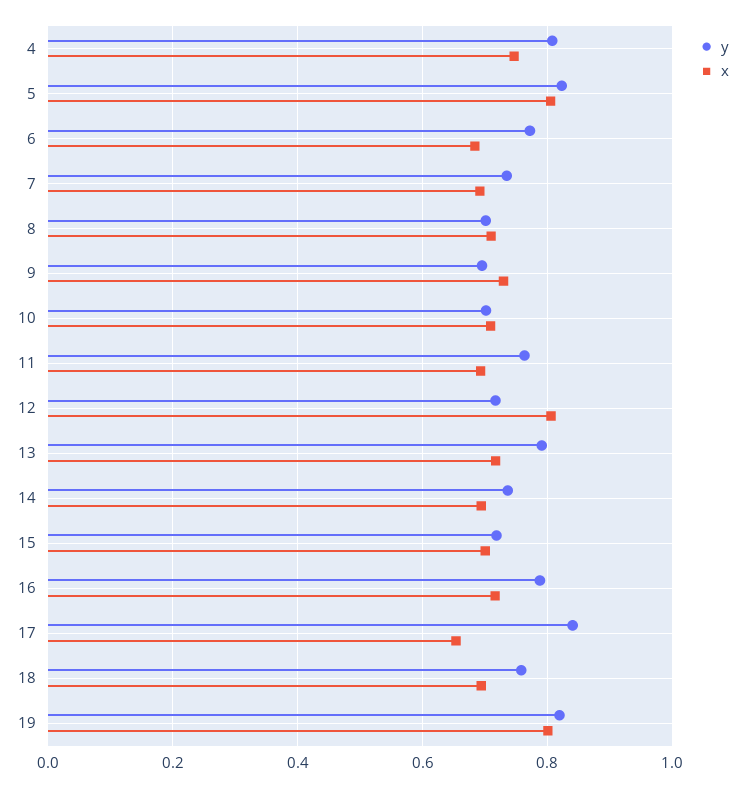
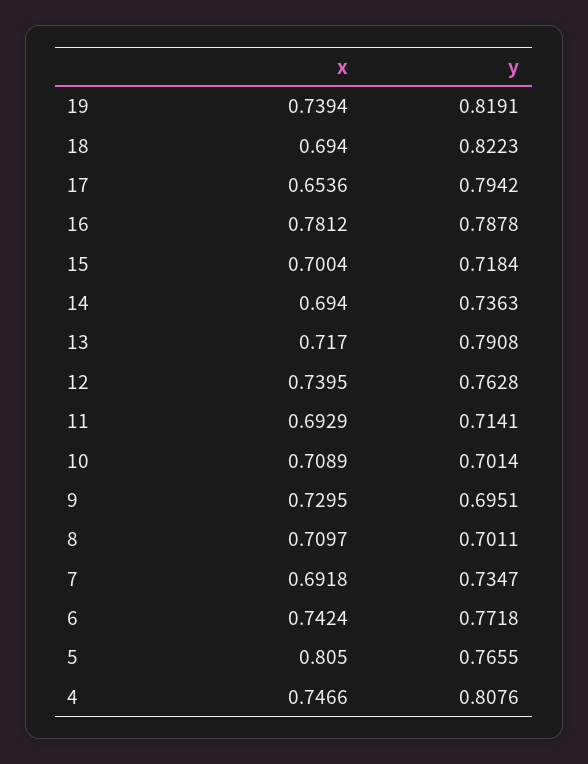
  {
    "y": {
      "4": 0.8076,
-     "5": 0.82,
+     "5": 0.7655,
      "6": 0.7718,
      "7": 0.7347,
      "8": 0.7011,
      "9": 0.6951,
      "10": 0.7014,
-     "11": 0.76,
+     "11": 0.7141,
-     "12": 0.72,
+     "12": 0.7628,
      "13": 0.7908,
      "14": 0.7363,
      "15": 0.7184,
      "16": 0.7878,
-     "17": 0.84,
+     "17": 0.7942,
-     "18": 0.76,
+     "18": 0.8223,
      "19": 0.8191
    },
    "x": {
      "4": 0.7466,
      "5": 0.805,
-     "6": 0.68,
+     "6": 0.7424,
      "7": 0.6918,
      "8": 0.7097,
      "9": 0.7295,
      "10": 0.7089,
      "11": 0.6929,
-     "12": 0.8,
+     "12": 0.7395,
      "13": 0.717,
      "14": 0.694,
      "15": 0.7004,
-     "16": 0.72,
+     "16": 0.7812,
      "17": 0.6536,
      "18": 0.694,
-     "19": 0.8
+     "19": 0.7394
    }
  }

